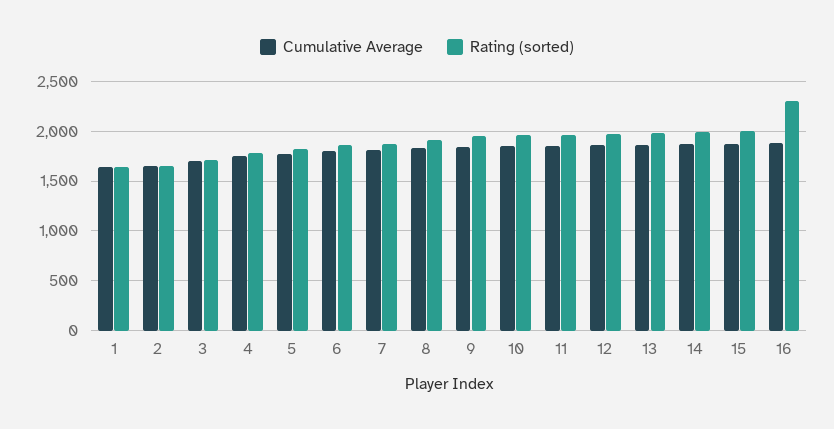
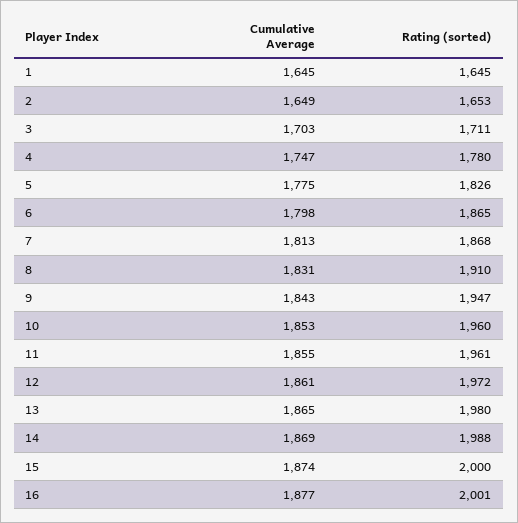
  {
    "Cumulative Average": {
      "1": 1645,
      "2": 1649,
      "3": 1703,
      "4": 1747,
      "5": 1775,
      "6": 1798,
      "7": 1813,
      "8": 1831,
      "9": 1843,
      "10": 1853,
      "11": 1855,
      "12": 1861,
      "13": 1865,
      "14": 1869,
      "15": 1874,
      "16": 1877
    },
    "Rating (sorted)": {
      "1": 1645,
      "2": 1653,
      "3": 1711,
      "4": 1780,
      "5": 1826,
      "6": 1865,
      "7": 1868,
      "8": 1910,
      "9": 1947,
      "10": 1960,
      "11": 1961,
      "12": 1972,
      "13": 1980,
      "14": 1988,
      "15": 2000,
-     "16": 2300
+     "16": 2001
    }
  }

